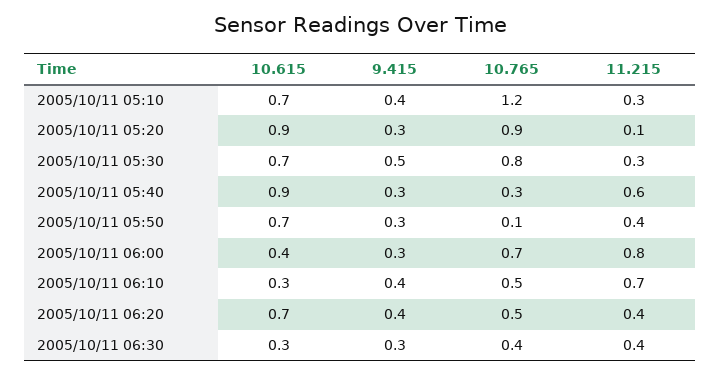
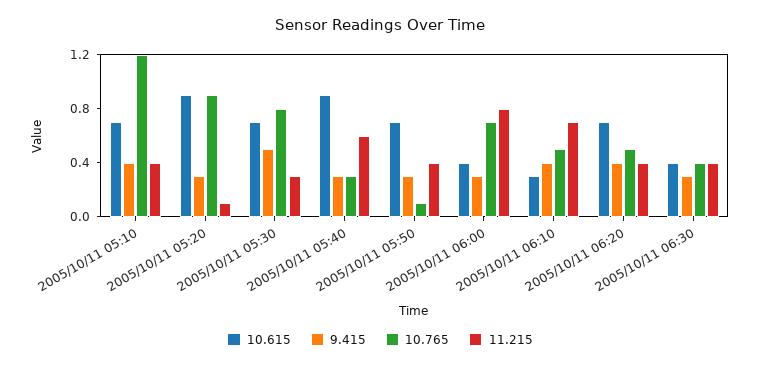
  {
    "10.615": {
      "2005/10/11 05:10": 0.7,
      "2005/10/11 05:20": 0.9,
      "2005/10/11 05:30": 0.7,
      "2005/10/11 05:40": 0.9,
      "2005/10/11 05:50": 0.7,
      "2005/10/11 06:00": 0.4,
      "2005/10/11 06:10": 0.3,
      "2005/10/11 06:20": 0.7,
-     "2005/10/11 06:30": 0.3
+     "2005/10/11 06:30": 0.4
    },
    "9.415": {
      "2005/10/11 05:10": 0.4,
      "2005/10/11 05:20": 0.3,
      "2005/10/11 05:30": 0.5,
      "2005/10/11 05:40": 0.3,
      "2005/10/11 05:50": 0.3,
      "2005/10/11 06:00": 0.3,
      "2005/10/11 06:10": 0.4,
      "2005/10/11 06:20": 0.4,
      "2005/10/11 06:30": 0.3
    },
    "10.765": {
      "2005/10/11 05:10": 1.2,
      "2005/10/11 05:20": 0.9,
      "2005/10/11 05:30": 0.8,
      "2005/10/11 05:40": 0.3,
      "2005/10/11 05:50": 0.1,
      "2005/10/11 06:00": 0.7,
      "2005/10/11 06:10": 0.5,
      "2005/10/11 06:20": 0.5,
      "2005/10/11 06:30": 0.4
    },
    "11.215": {
-     "2005/10/11 05:10": 0.3,
+     "2005/10/11 05:10": 0.4,
      "2005/10/11 05:20": 0.1,
      "2005/10/11 05:30": 0.3,
      "2005/10/11 05:40": 0.6,
      "2005/10/11 05:50": 0.4,
      "2005/10/11 06:00": 0.8,
      "2005/10/11 06:10": 0.7,
      "2005/10/11 06:20": 0.4,
      "2005/10/11 06:30": 0.4
    }
  }

